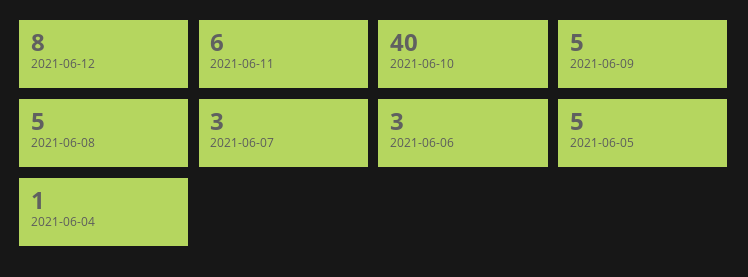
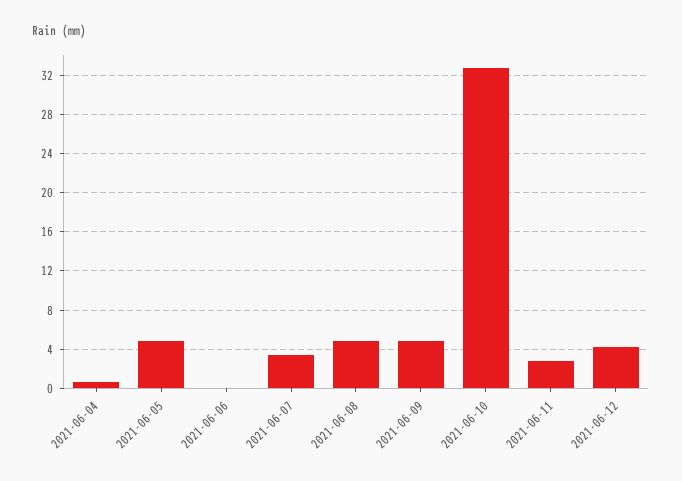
  {
-   "2021-06-12": 8,
+   "2021-06-12": 4,
-   "2021-06-11": 6,
+   "2021-06-11": 3,
-   "2021-06-10": 40,
+   "2021-06-10": 33,
    "2021-06-09": 5,
    "2021-06-08": 5,
    "2021-06-07": 3,
-   "2021-06-06": 3,
+   "2021-06-06": 0,
    "2021-06-05": 5,
    "2021-06-04": 1
  }

